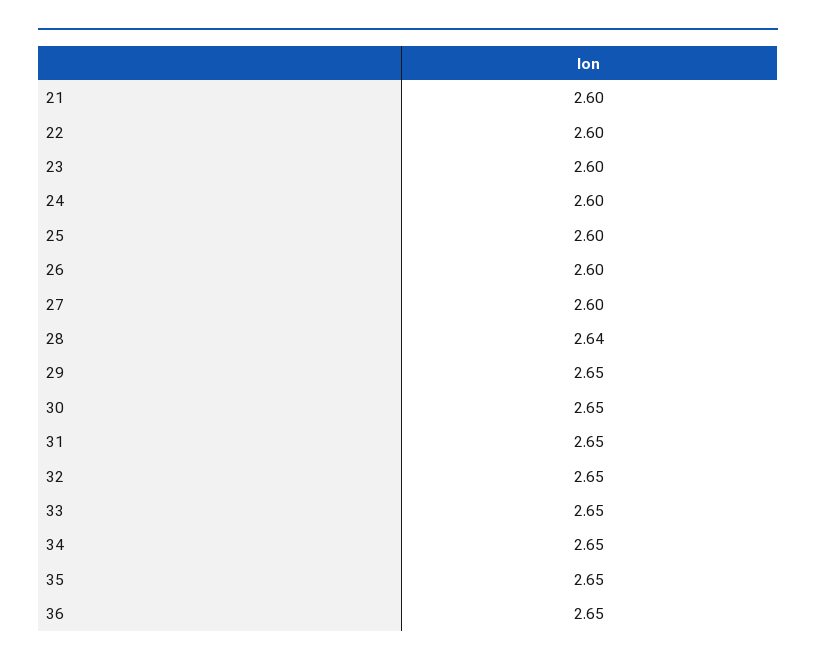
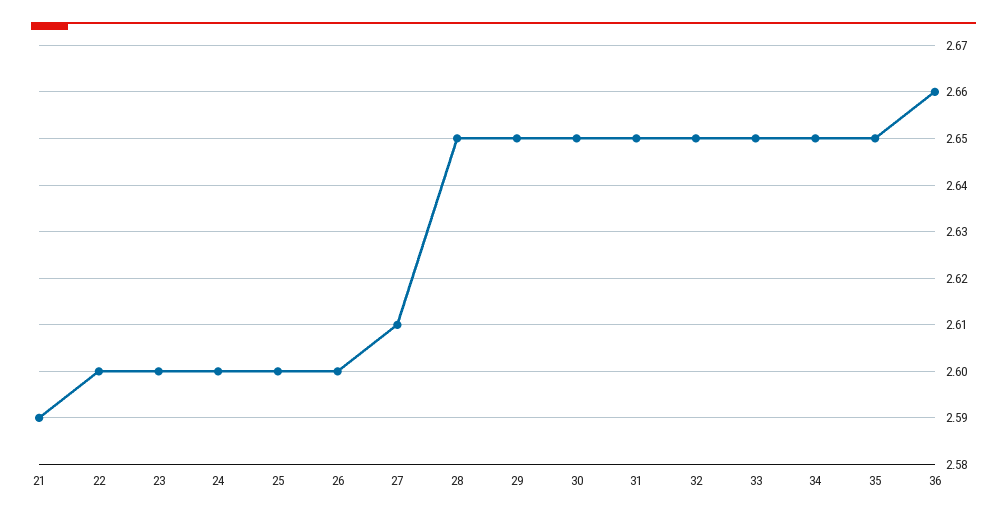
  {
-   "21": 2.6,
+   "21": 2.59,
    "22": 2.6,
    "23": 2.6,
    "24": 2.6,
    "25": 2.6,
    "26": 2.6,
-   "27": 2.6,
+   "27": 2.61,
-   "28": 2.64,
+   "28": 2.65,
    "29": 2.65,
    "30": 2.65,
    "31": 2.65,
    "32": 2.65,
    "33": 2.65,
    "34": 2.65,
    "35": 2.65,
-   "36": 2.65
+   "36": 2.66
  }

